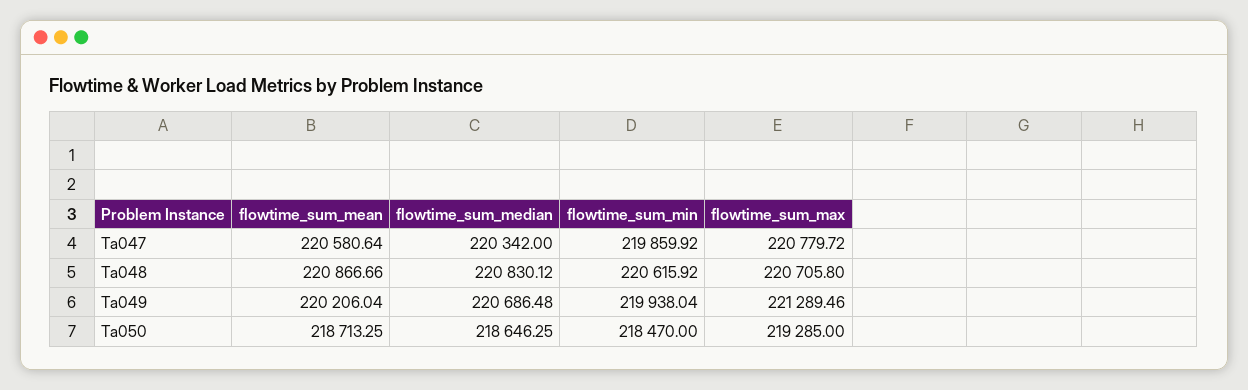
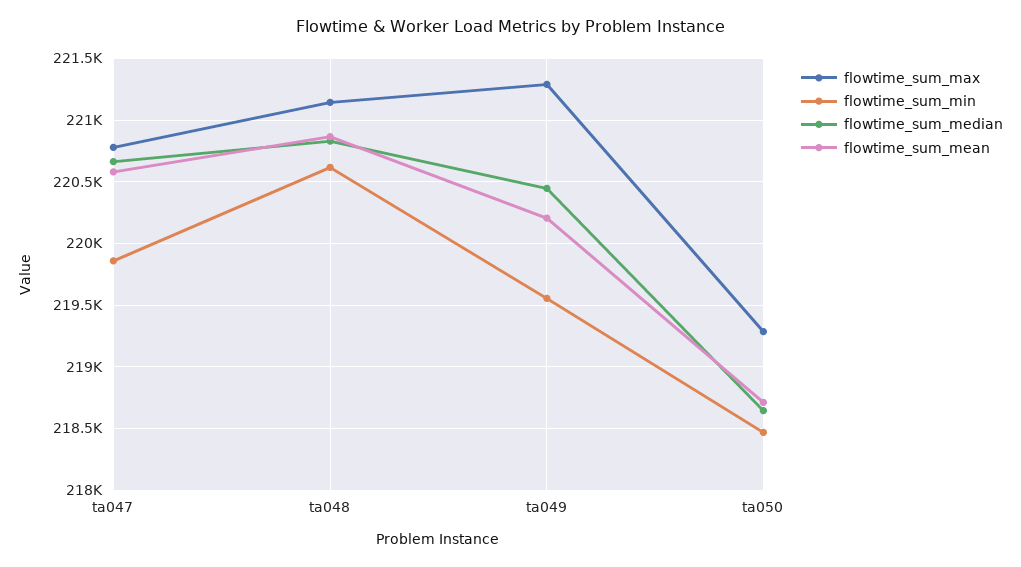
  {
    "flowtime_sum_mean": {
      "Ta047": 220580.64,
      "Ta048": 220866.66,
      "Ta049": 220206.04,
      "Ta050": 218713.25
    },
    "flowtime_sum_median": {
-     "Ta047": 220342,
+     "Ta047": 220650,
      "Ta048": 220830.12,
-     "Ta049": 220686.48,
+     "Ta049": 220450,
      "Ta050": 218646.25
    },
    "flowtime_sum_min": {
      "Ta047": 219859.92,
      "Ta048": 220615.92,
-     "Ta049": 219938.04,
+     "Ta049": 219550,
      "Ta050": 218470
    },
    "flowtime_sum_max": {
      "Ta047": 220779.72,
-     "Ta048": 220705.8,
+     "Ta048": 221150,
      "Ta049": 221289.46,
      "Ta050": 219285
    }
  }

